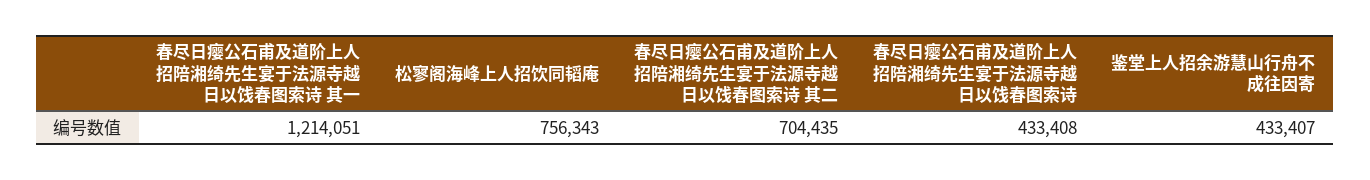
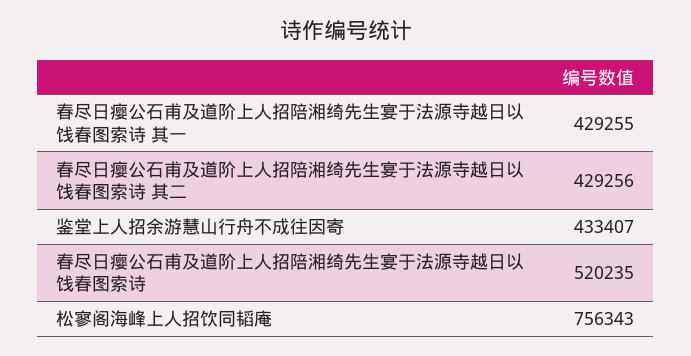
  {
-   "春尽日瘿公石甫及道阶上人招陪湘绮先生宴于法源寺越日以饯春图索诗 其一": 1214051,
+   "春尽日瘿公石甫及道阶上人招陪湘绮先生宴于法源寺越日以饯春图索诗 其一": 429255,
    "松寥阁海峰上人招饮同韬庵": 756343,
-   "春尽日瘿公石甫及道阶上人招陪湘绮先生宴于法源寺越日以饯春图索诗 其二": 704435,
+   "春尽日瘿公石甫及道阶上人招陪湘绮先生宴于法源寺越日以饯春图索诗 其二": 429256,
-   "春尽日瘿公石甫及道阶上人招陪湘绮先生宴于法源寺越日以饯春图索诗": 433408,
+   "春尽日瘿公石甫及道阶上人招陪湘绮先生宴于法源寺越日以饯春图索诗": 520235,
    "鉴堂上人招余游慧山行舟不成往因寄": 433407
  }

